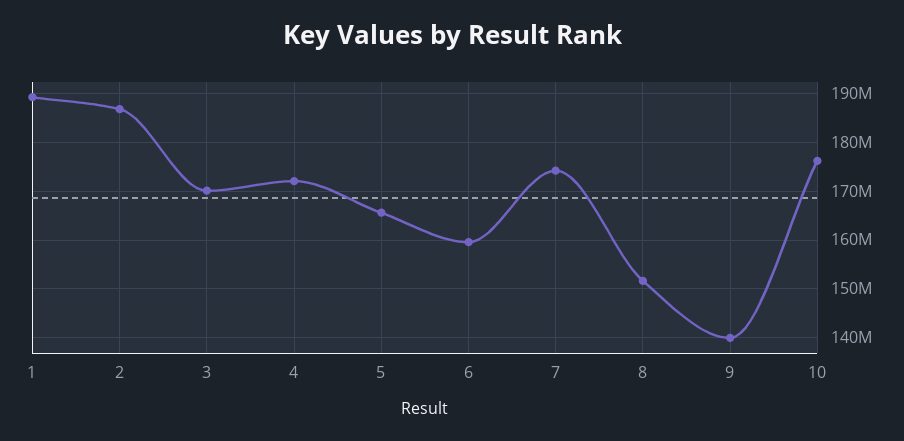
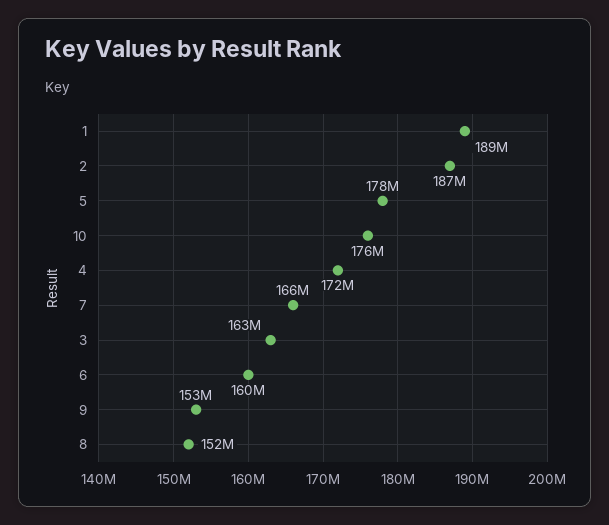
  {
    "1": 189000000,
    "2": 187000000,
-   "3": 170000000,
+   "3": 163000000,
    "4": 172000000,
-   "5": 166000000,
+   "5": 178000000,
    "6": 160000000,
-   "7": 174000000,
+   "7": 166000000,
    "8": 152000000,
-   "9": 140000000,
+   "9": 153000000,
    "10": 176000000
  }

